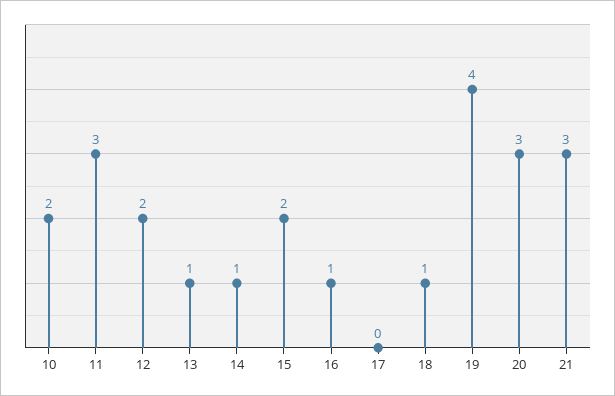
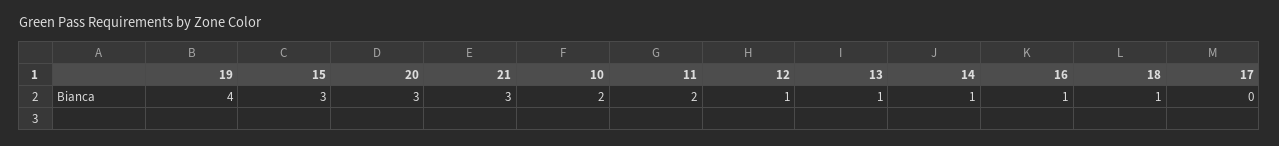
  {
    "10": 2,
-   "11": 3,
+   "11": 2,
-   "12": 2,
+   "12": 1,
    "13": 1,
    "14": 1,
-   "15": 2,
+   "15": 3,
    "16": 1,
    "17": 0,
    "18": 1,
    "19": 4,
    "20": 3,
    "21": 3
  }

